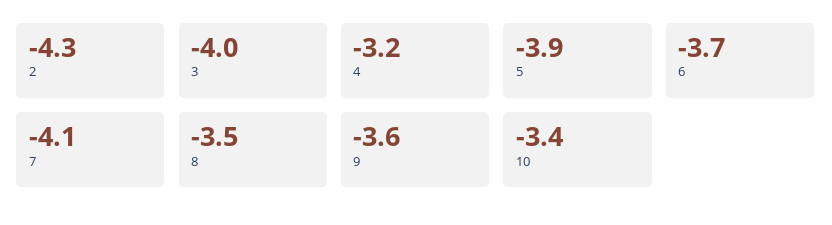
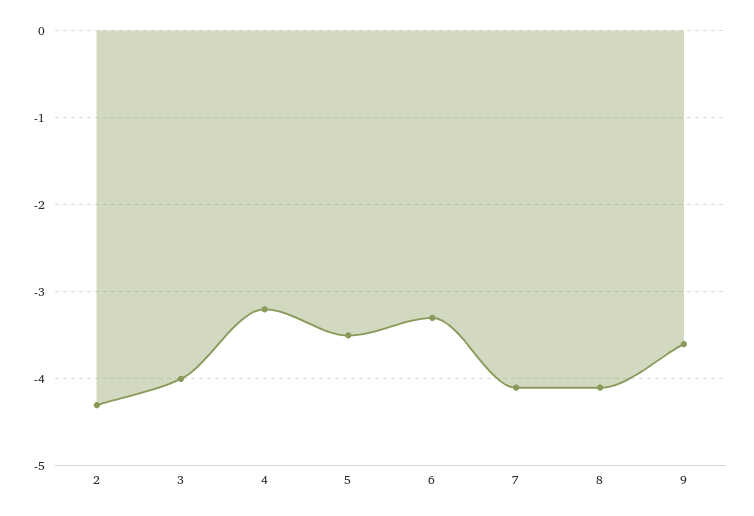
  {
    "2": -4.3,
    "3": -4,
    "4": -3.2,
-   "5": -3.9,
+   "5": -3.5,
-   "6": -3.7,
+   "6": -3.3,
    "7": -4.1,
-   "8": -3.5,
+   "8": -4.1,
-   "9": -3.6,
+   "9": -3.6
-   "10": -3.4
  }

